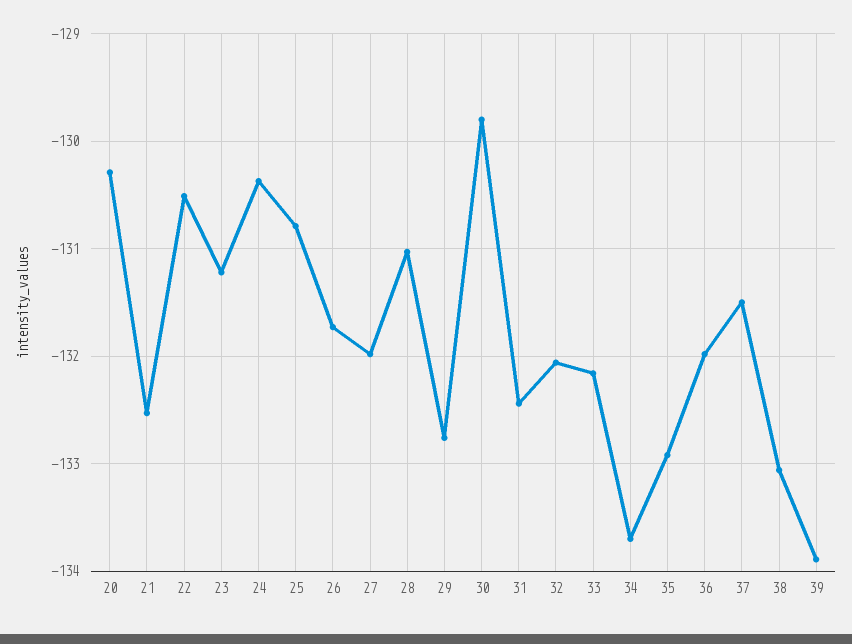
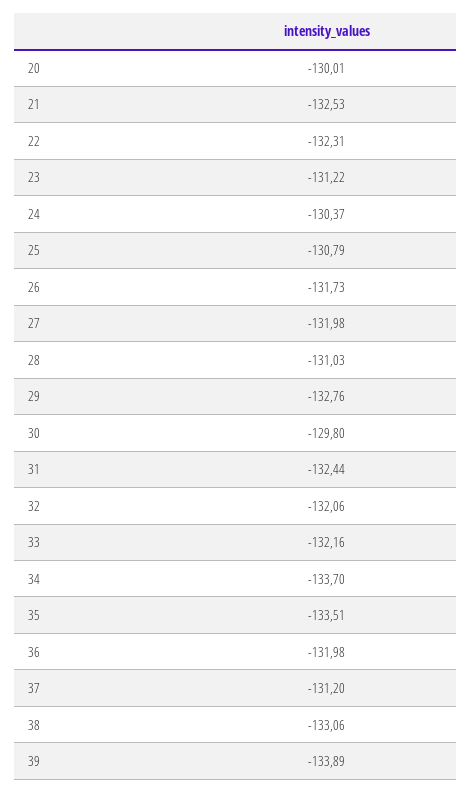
  {
-   "20": -130.3,
+   "20": -130.01,
    "21": -132.53,
-   "22": -130.5,
+   "22": -132.31,
    "23": -131.22,
    "24": -130.37,
    "25": -130.79,
    "26": -131.73,
    "27": -131.98,
    "28": -131.03,
    "29": -132.76,
    "30": -129.8,
    "31": -132.44,
    "32": -132.06,
    "33": -132.16,
    "34": -133.7,
-   "35": -132.9,
+   "35": -133.51,
    "36": -131.98,
-   "37": -131.5,
+   "37": -131.2,
    "38": -133.06,
    "39": -133.89
  }

